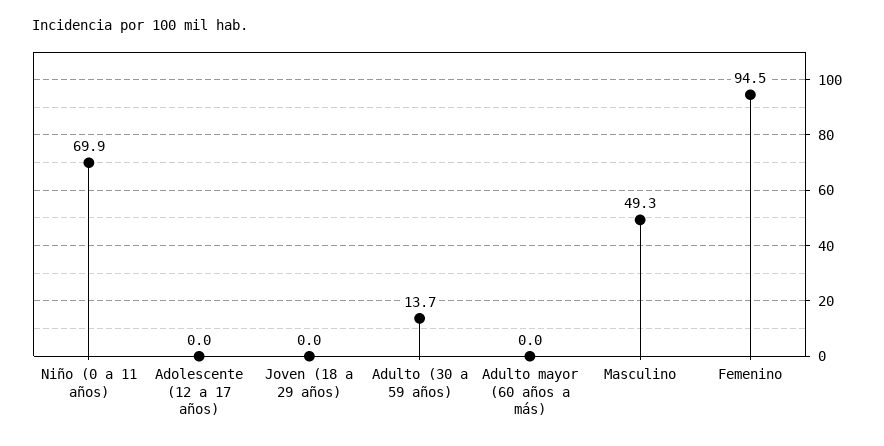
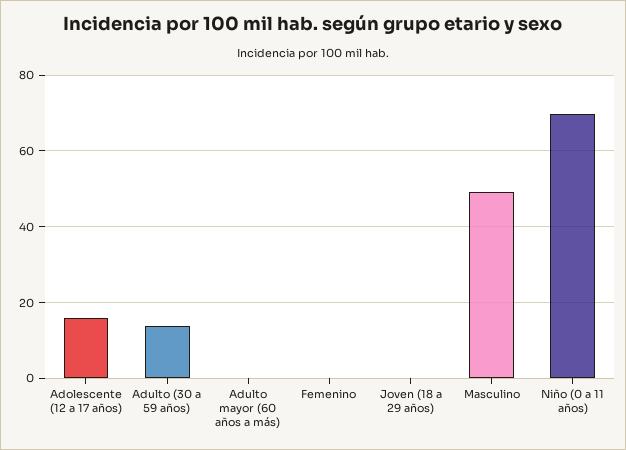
  {
    "Niño (0 a 11 años)": 69.9,
-   "Adolescente (12 a 17 años)": 0,
+   "Adolescente (12 a 17 años)": 16,
    "Joven (18 a 29 años)": 0,
    "Adulto (30 a 59 años)": 13.7,
    "Adulto mayor (60 años a más)": 0,
    "Masculino": 49.3,
-   "Femenino": 94.5
+   "Femenino": 0
  }

